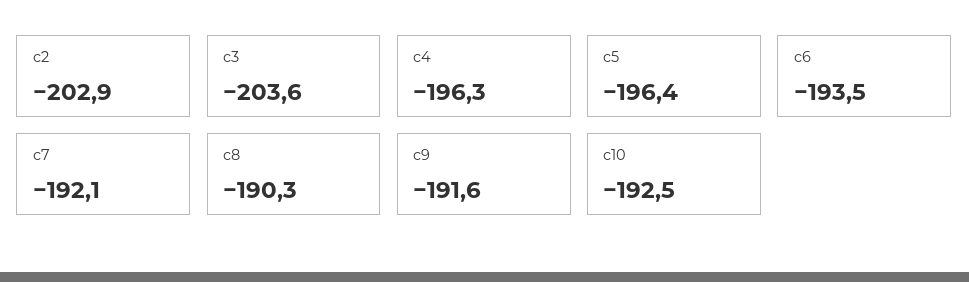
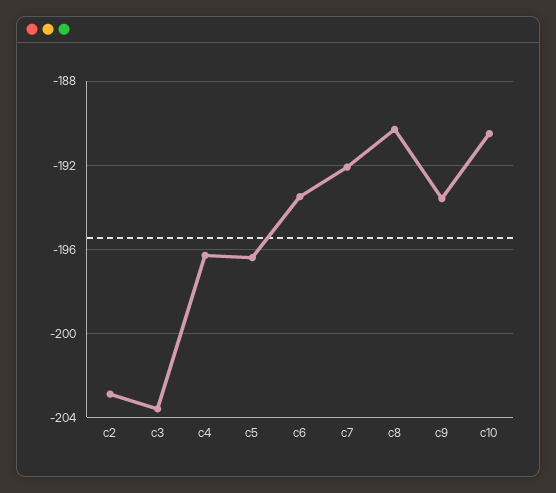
  {
    "c2": -202.9,
    "c3": -203.6,
    "c4": -196.3,
    "c5": -196.4,
    "c6": -193.5,
    "c7": -192.1,
    "c8": -190.3,
-   "c9": -191.6,
+   "c9": -193.5,
-   "c10": -192.5
+   "c10": -190.5
  }

